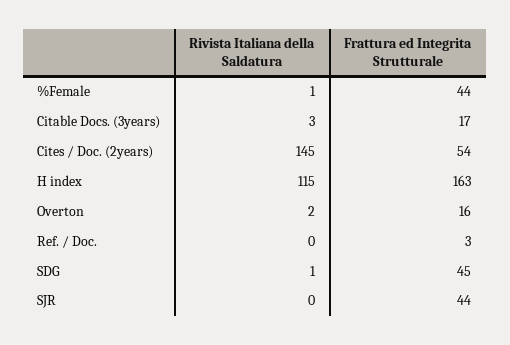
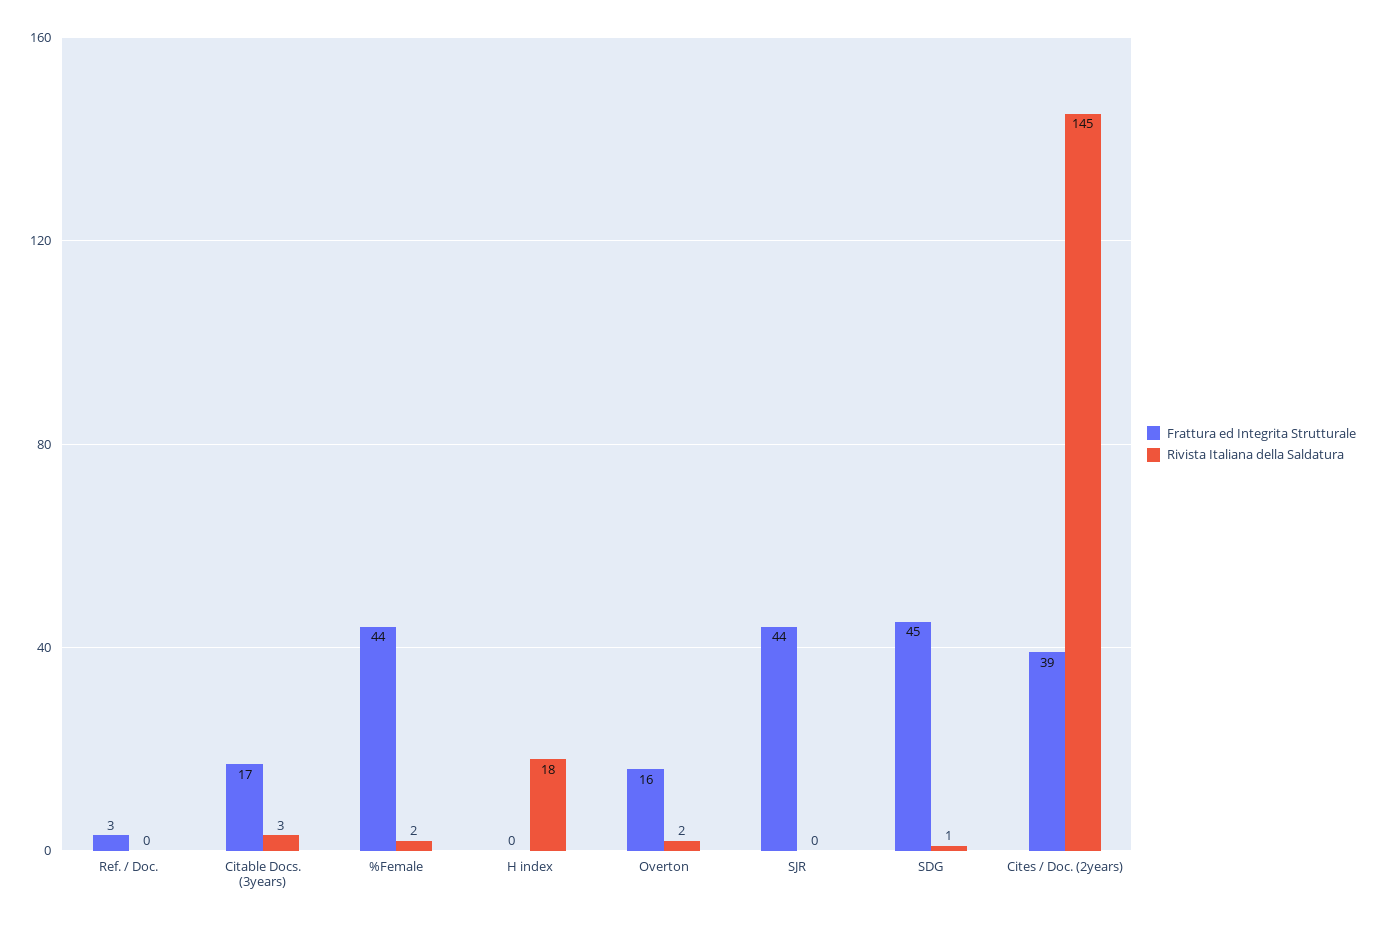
  {
    "Rivista Italiana della Saldatura": {
-     "%Female": 1,
+     "%Female": 2,
      "Citable Docs. (3years)": 3,
      "Cites / Doc. (2years)": 145,
-     "H index": 115,
+     "H index": 18,
      "Overton": 2,
      "Ref. / Doc.": 0,
      "SDG": 1,
      "SJR": 0
    },
    "Frattura ed Integrita Strutturale": {
      "%Female": 44,
      "Citable Docs. (3years)": 17,
-     "Cites / Doc. (2years)": 54,
+     "Cites / Doc. (2years)": 39,
-     "H index": 163,
+     "H index": 0,
      "Overton": 16,
      "Ref. / Doc.": 3,
      "SDG": 45,
      "SJR": 44
    }
  }

